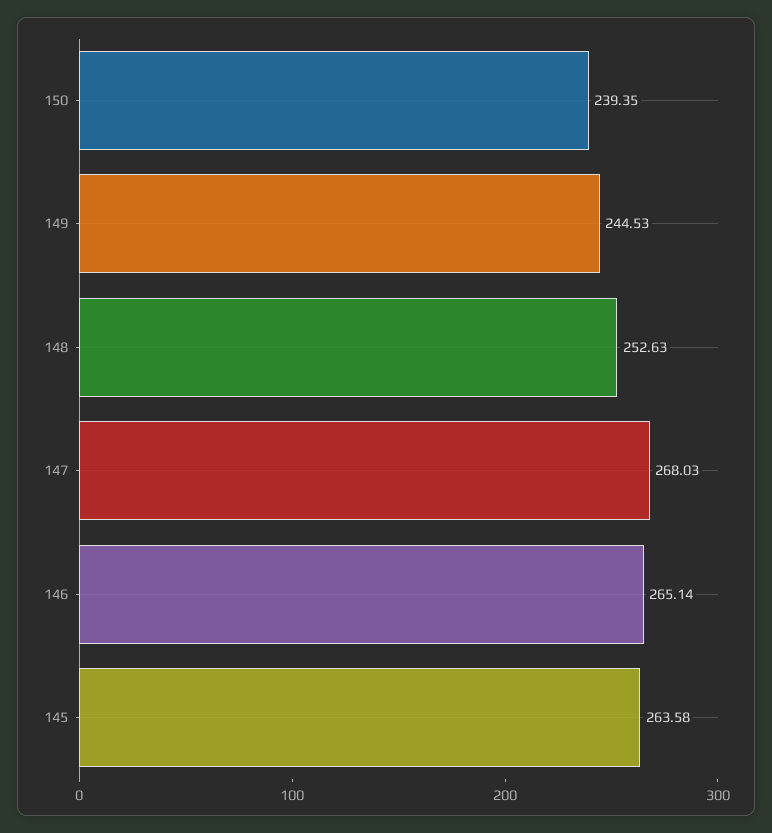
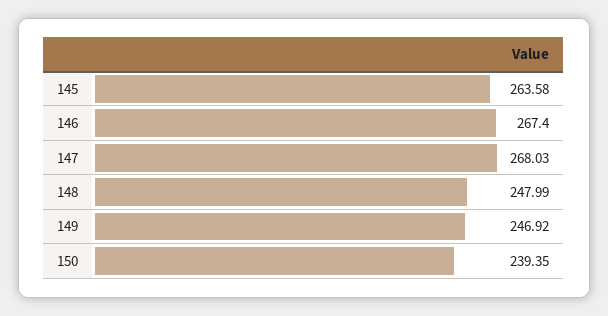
  {
    "150": 239.35,
-   "149": 244.53,
+   "149": 246.92,
-   "148": 252.63,
+   "148": 247.99,
    "147": 268.03,
-   "146": 265.14,
+   "146": 267.4,
    "145": 263.58
  }

